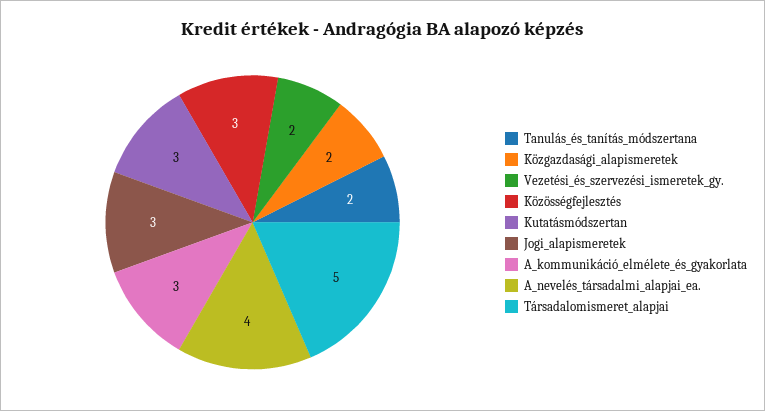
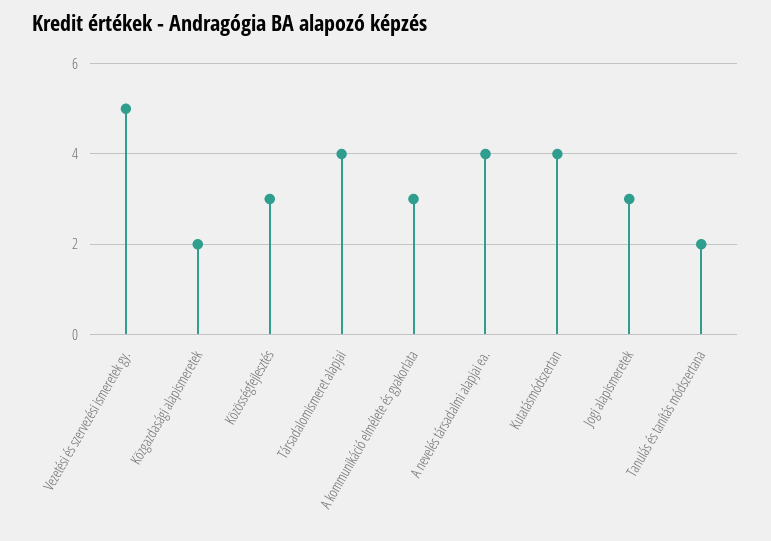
  {
    "Tanulás_és_tanítás_módszertana": 2,
    "Közgazdasági_alapismeretek": 2,
-   "Vezetési_és_szervezési_ismeretek_gy.": 2,
+   "Vezetési_és_szervezési_ismeretek_gy.": 5,
    "Közösségfejlesztés": 3,
-   "Kutatásmódszertan": 3,
+   "Kutatásmódszertan": 4,
    "Jogi_alapismeretek": 3,
    "A_kommunikáció_elmélete_és_gyakorlata": 3,
    "A_nevelés_társadalmi_alapjai_ea.": 4,
-   "Társadalomismeret_alapjai": 5
+   "Társadalomismeret_alapjai": 4
  }

